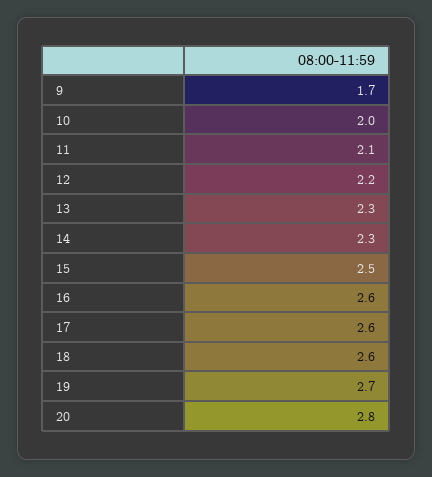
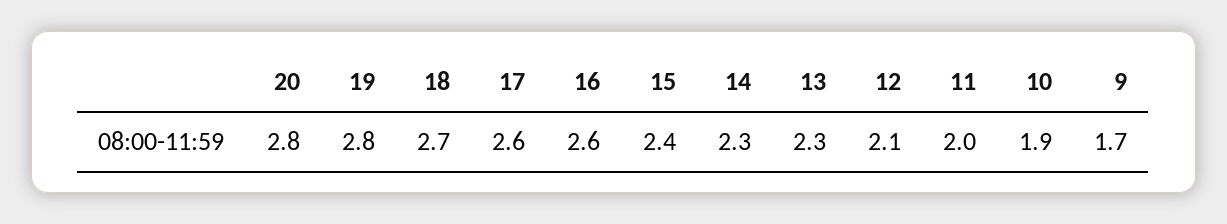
  {
    "9": 1.7,
-   "10": 2,
+   "10": 1.9,
-   "11": 2.1,
+   "11": 2,
-   "12": 2.2,
+   "12": 2.1,
    "13": 2.3,
    "14": 2.3,
-   "15": 2.5,
+   "15": 2.4,
    "16": 2.6,
    "17": 2.6,
-   "18": 2.6,
+   "18": 2.7,
-   "19": 2.7,
+   "19": 2.8,
    "20": 2.8
  }

